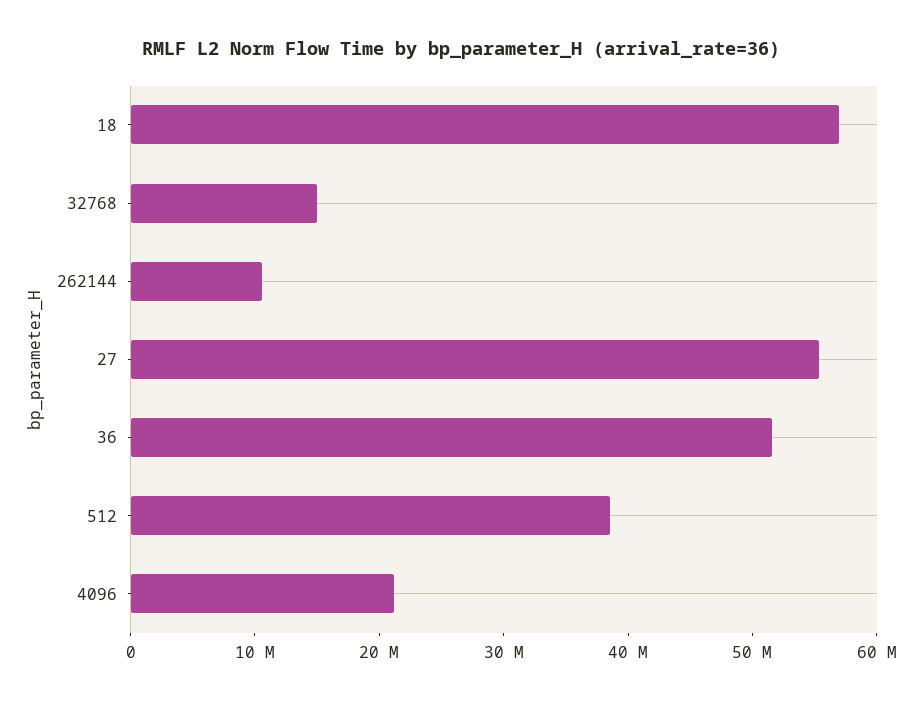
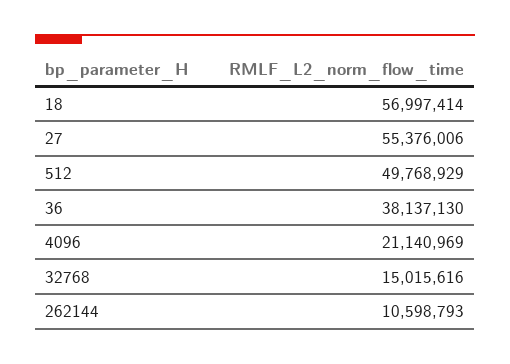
  {
    "18": 56997414,
    "32768": 15015616,
    "262144": 10598793,
    "27": 55376006,
-   "36": 52000000,
+   "36": 38137130,
-   "512": 38000000,
+   "512": 49768929,
    "4096": 21140969
  }

